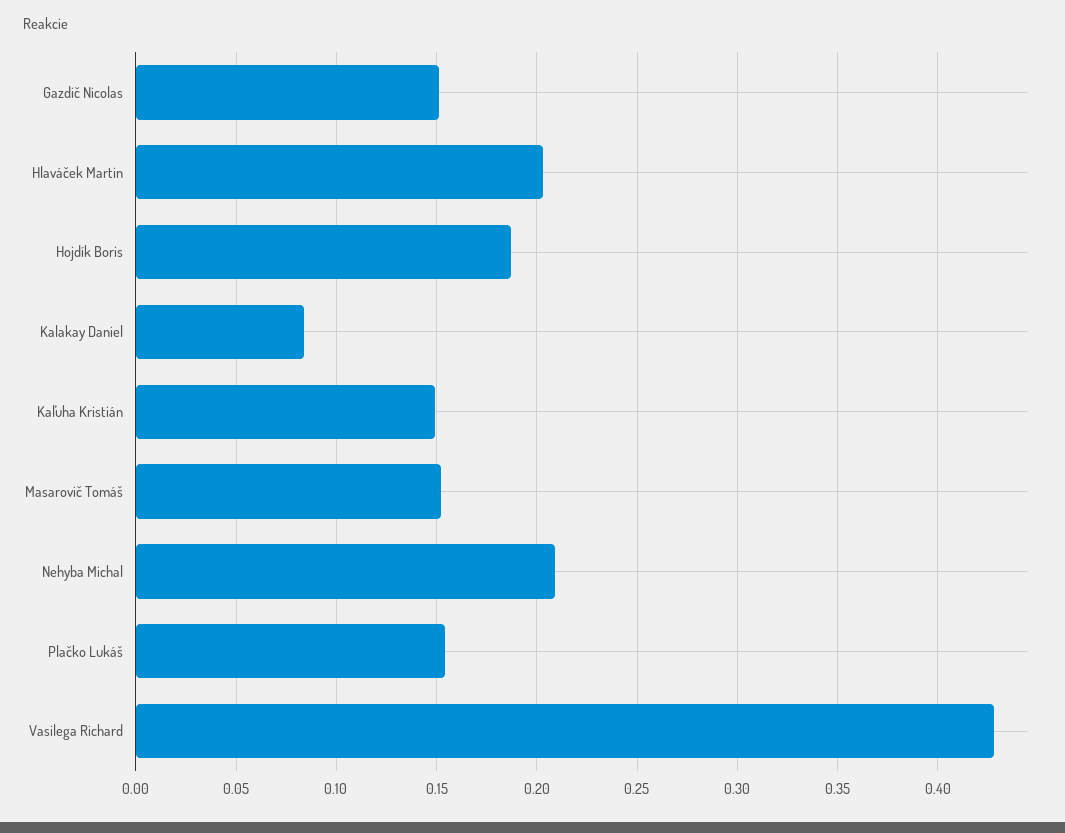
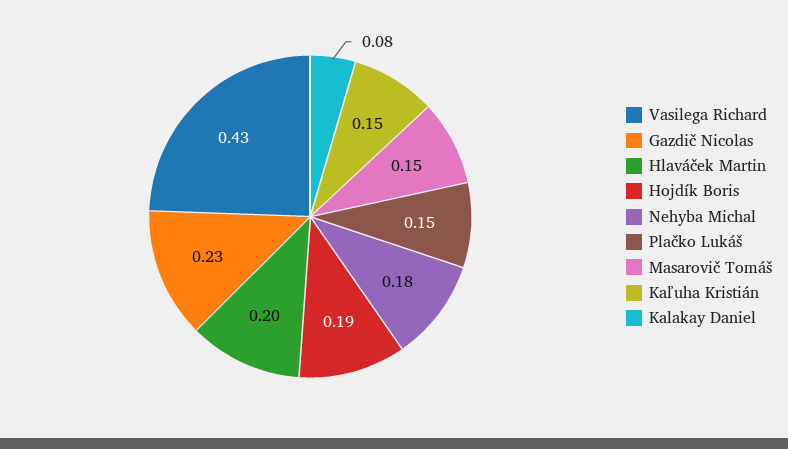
  {
-   "Gazdič Nicolas": 0.15,
+   "Gazdič Nicolas": 0.23,
    "Hlaváček Martin": 0.2,
    "Hojdík Boris": 0.19,
    "Kalakay Daniel": 0.08,
    "Kaľuha Kristián": 0.15,
    "Masarovič Tomáš": 0.15,
-   "Nehyba Michal": 0.21,
+   "Nehyba Michal": 0.18,
    "Plačko Lukáš": 0.15,
    "Vasilega Richard": 0.43
  }

